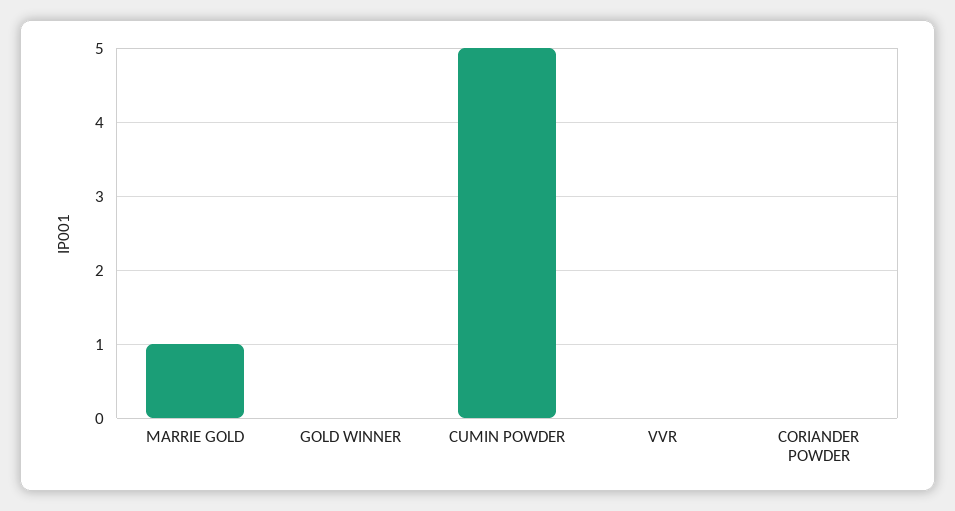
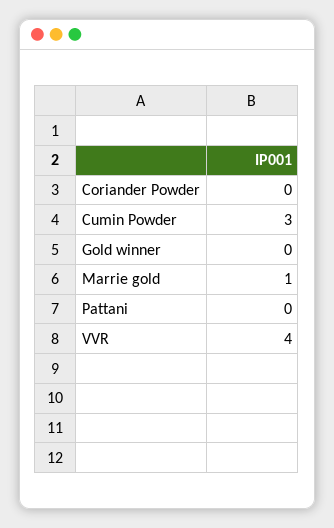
  {
    "MARRIE GOLD": 1,
    "GOLD WINNER": 0,
-   "CUMIN POWDER": 5,
+   "CUMIN POWDER": 3,
-   "VVR": 0,
+   "VVR": 4,
-   "CORIANDER POWDER": 0
+   "CORIANDER POWDER": 0,
+   "Pattani": 0
  }

